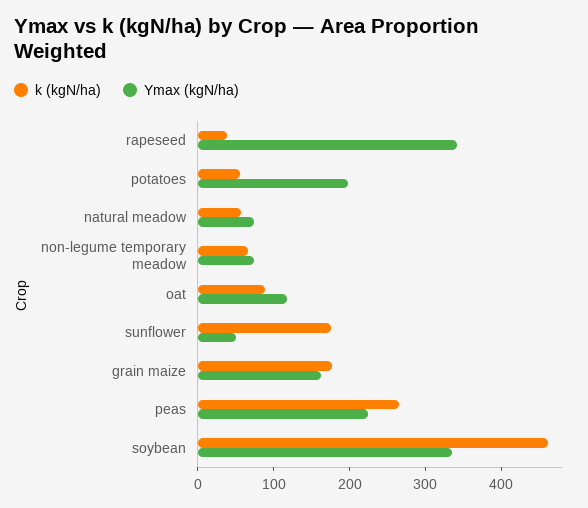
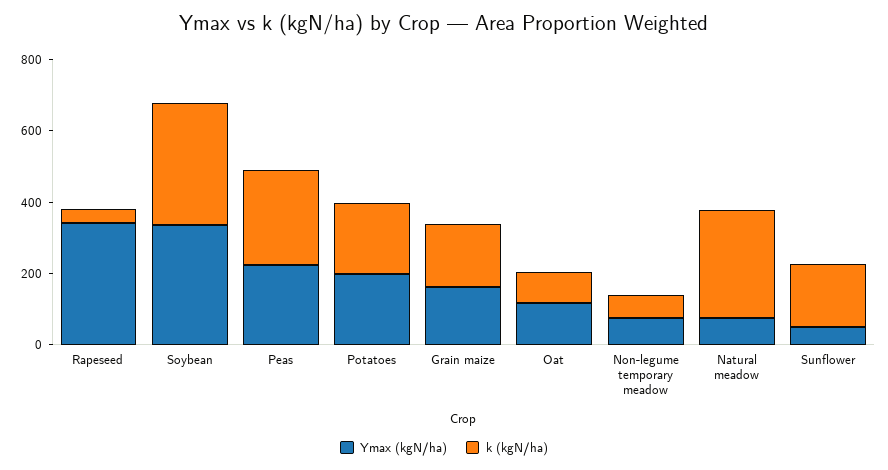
  {
    "k (kgN/ha)": {
      "rapeseed": 40,
-     "potatoes": 60,
+     "potatoes": 200,
-     "natural meadow": 60,
+     "natural meadow": 300,
      "non-legume temporary meadow": 60,
      "oat": 80,
      "sunflower": 180,
      "grain maize": 180,
      "peas": 260,
-     "soybean": 460
+     "soybean": 350
    },
    "Ymax (kgN/ha)": {
      "rapeseed": 340,
      "potatoes": 200,
      "natural meadow": 80,
      "non-legume temporary meadow": 80,
      "oat": 120,
      "sunflower": 60,
      "grain maize": 160,
      "peas": 220,
      "soybean": 340
    }
  }

